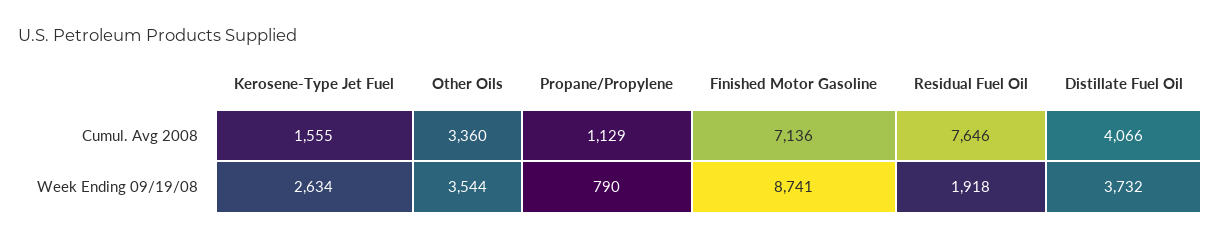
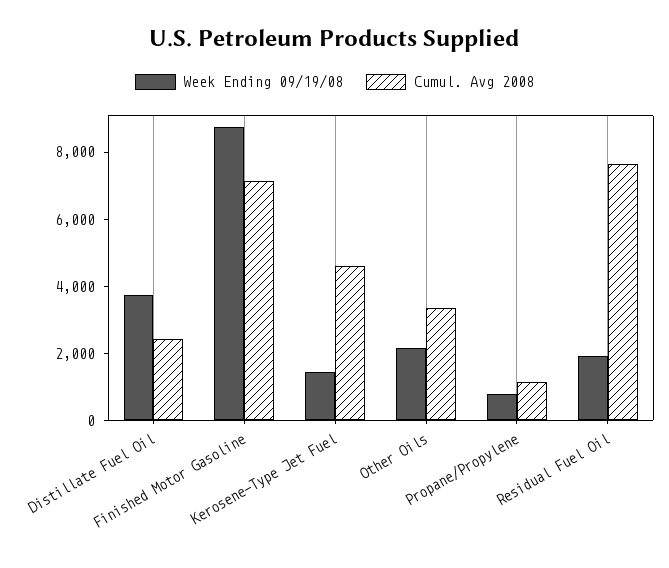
  {
    "Cumul. Avg 2008": {
-     "Kerosene-Type Jet Fuel": 1555,
+     "Kerosene-Type Jet Fuel": 4500,
      "Other Oils": 3360,
      "Propane/Propylene": 1129,
      "Finished Motor Gasoline": 7136,
      "Residual Fuel Oil": 7646,
-     "Distillate Fuel Oil": 4066
+     "Distillate Fuel Oil": 2500
    },
    "Week Ending 09/19/08": {
-     "Kerosene-Type Jet Fuel": 2634,
+     "Kerosene-Type Jet Fuel": 1500,
-     "Other Oils": 3544,
+     "Other Oils": 2000,
      "Propane/Propylene": 790,
      "Finished Motor Gasoline": 8741,
      "Residual Fuel Oil": 1918,
      "Distillate Fuel Oil": 3732
    }
  }

